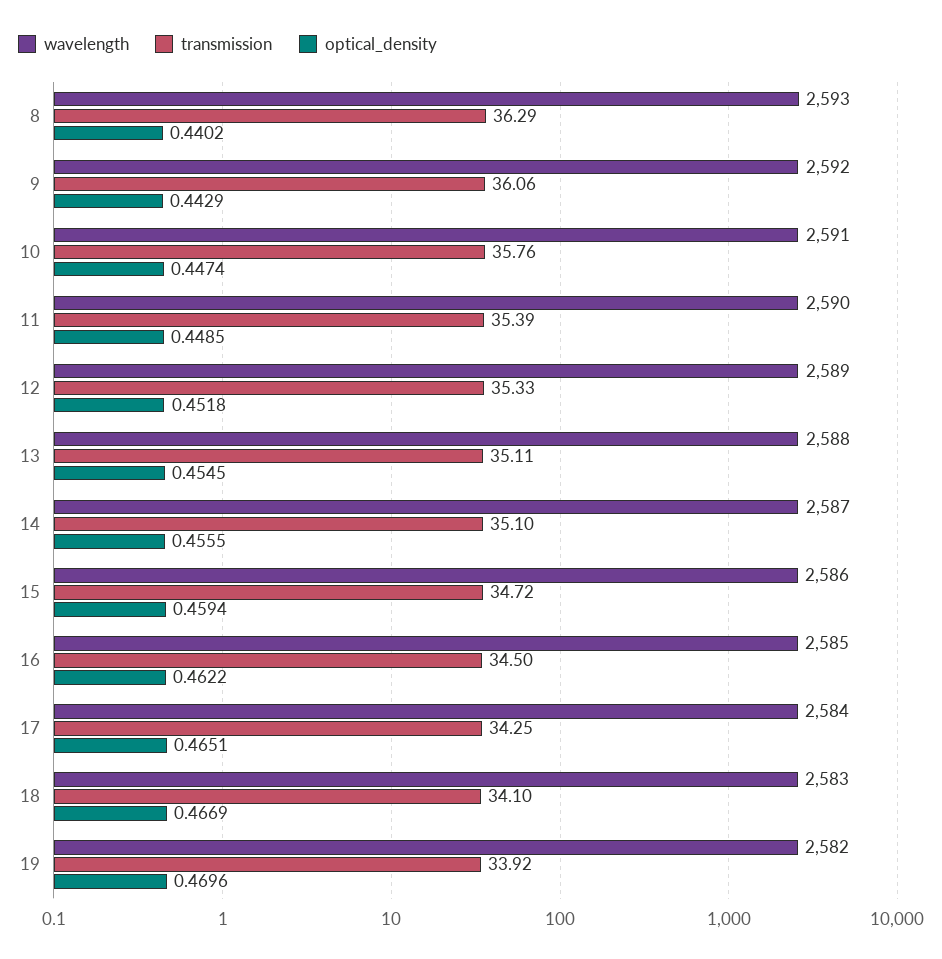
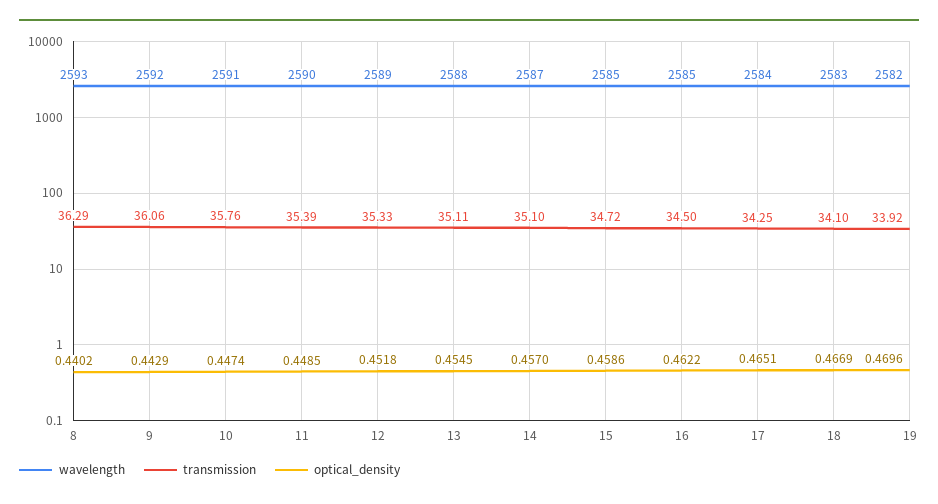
  {
    "wavelength": {
      "8": 2593,
      "9": 2592,
      "10": 2591,
      "11": 2590,
      "12": 2589,
      "13": 2588,
      "14": 2587,
-     "15": 2586,
+     "15": 2585,
      "16": 2585,
      "17": 2584,
      "18": 2583,
      "19": 2582
    },
    "transmission": {
      "8": 36.29,
      "9": 36.06,
      "10": 35.76,
      "11": 35.39,
      "12": 35.33,
      "13": 35.11,
      "14": 35.1,
      "15": 34.72,
      "16": 34.5,
      "17": 34.25,
      "18": 34.1,
      "19": 33.92
    },
    "optical_density": {
      "8": 0.4402,
      "9": 0.4429,
      "10": 0.4474,
      "11": 0.4485,
      "12": 0.4518,
      "13": 0.4545,
-     "14": 0.4555,
+     "14": 0.457,
-     "15": 0.4594,
+     "15": 0.4586,
      "16": 0.4622,
      "17": 0.4651,
      "18": 0.4669,
      "19": 0.4696
    }
  }

